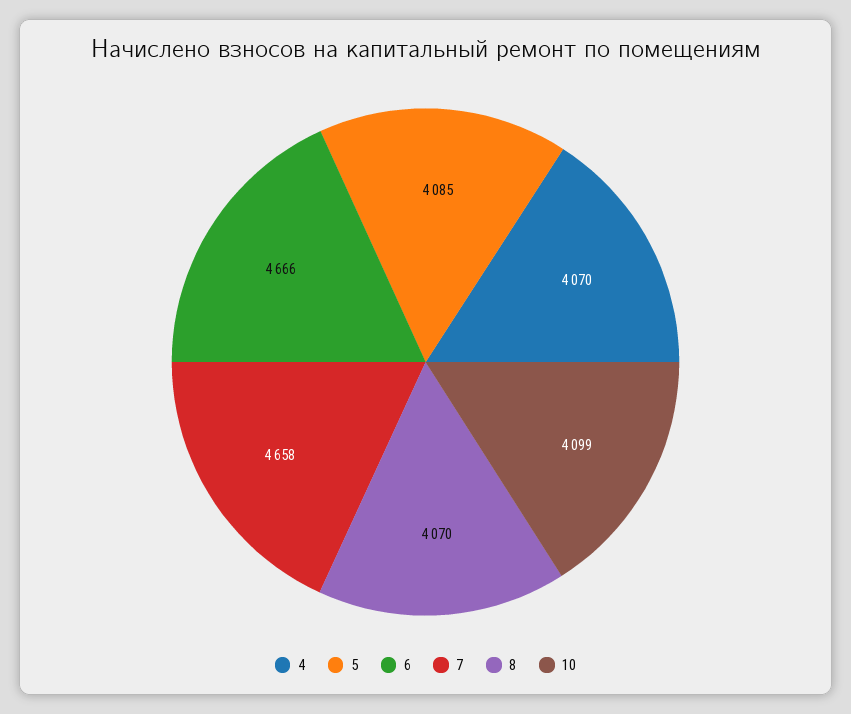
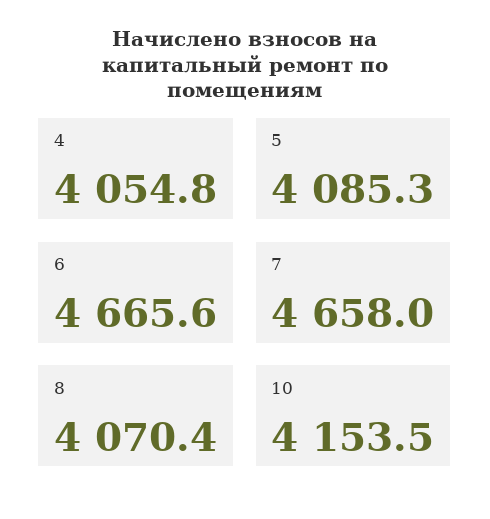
  {
-   "4": 4070,
+   "4": 4054.8,
    "5": 4085.3,
    "6": 4665.6,
    "7": 4658,
    "8": 4070.4,
-   "10": 4099
+   "10": 4153.5
  }

